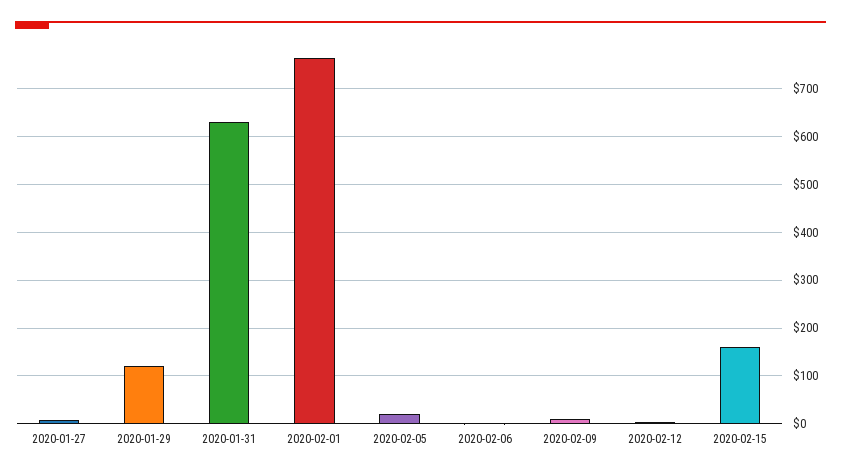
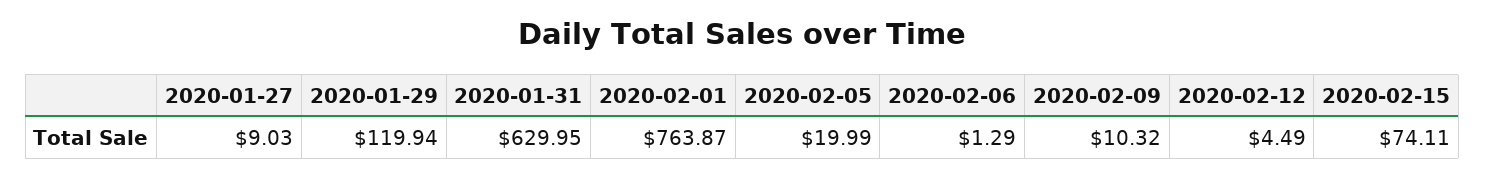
  {
    "2020-01-27": 9.03,
    "2020-01-29": 119.94,
    "2020-01-31": 629.95,
    "2020-02-01": 763.87,
    "2020-02-05": 19.99,
    "2020-02-06": 1.29,
    "2020-02-09": 10.32,
    "2020-02-12": 4.49,
-   "2020-02-15": 160
+   "2020-02-15": 74.11
  }

